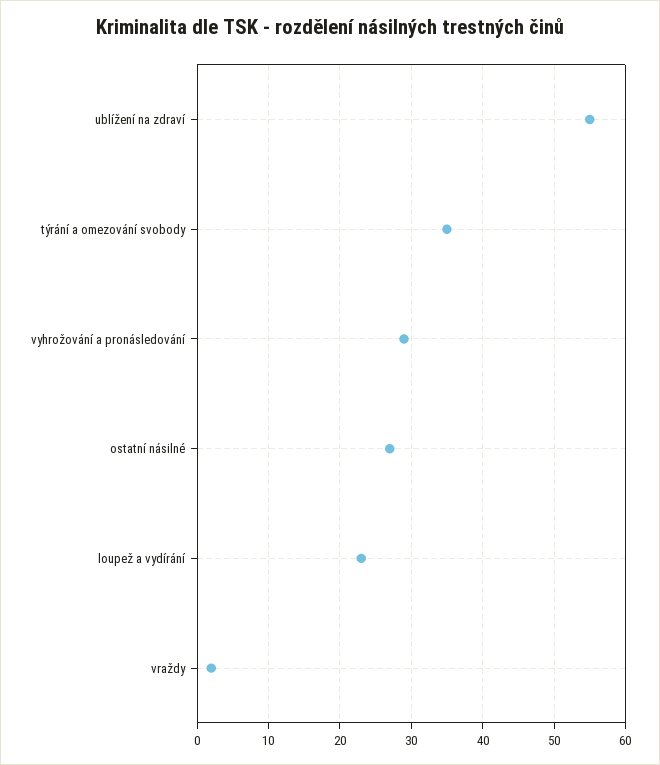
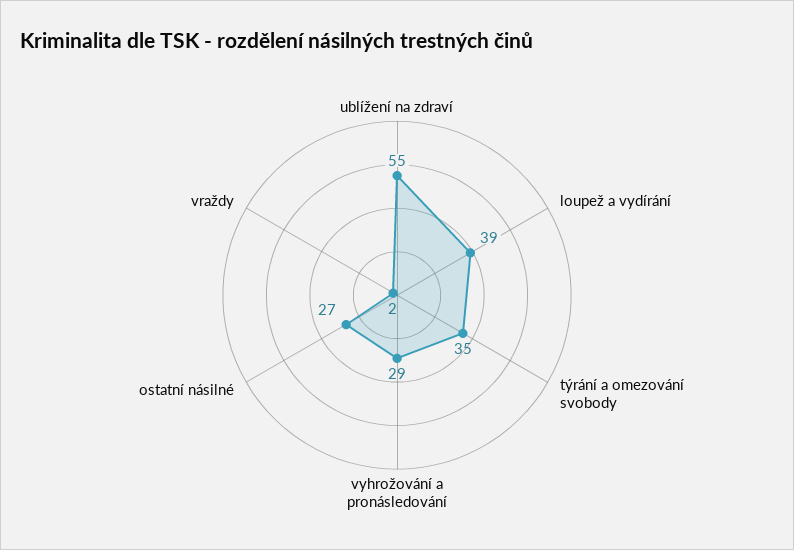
  {
    "ublížení na zdraví": 55,
    "týrání a omezování svobody": 35,
    "vyhrožování a pronásledování": 29,
    "ostatní násilné": 27,
-   "loupež a vydírání": 23,
+   "loupež a vydírání": 39,
    "vraždy": 2
  }

